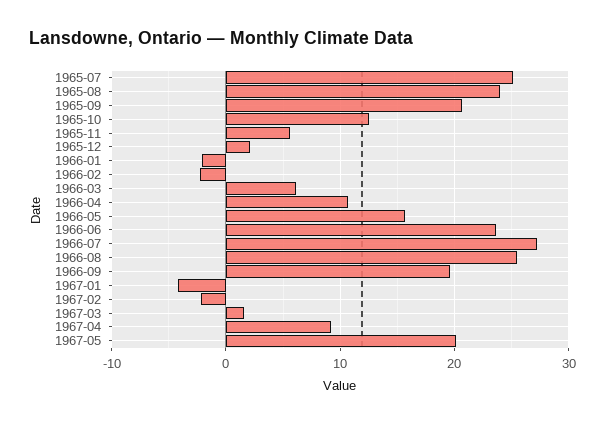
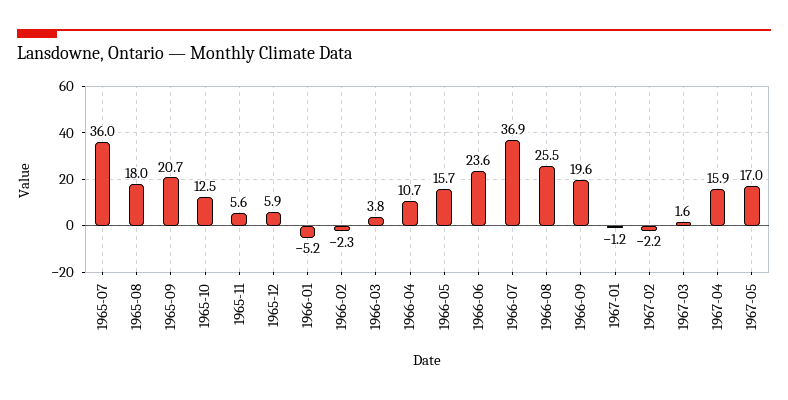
  {
-   "1965-07": 25,
+   "1965-07": 36,
-   "1965-08": 24,
+   "1965-08": 18,
    "1965-09": 20.7,
    "1965-10": 12.5,
    "1965-11": 5.6,
-   "1965-12": 2,
+   "1965-12": 5.9,
-   "1966-01": -2,
+   "1966-01": -5.2,
    "1966-02": -2.3,
-   "1966-03": 6,
+   "1966-03": 3.8,
    "1966-04": 10.7,
    "1966-05": 15.7,
    "1966-06": 23.6,
-   "1966-07": 27,
+   "1966-07": 36.9,
    "1966-08": 25.5,
    "1966-09": 19.6,
-   "1967-01": -4,
+   "1967-01": -1.2,
    "1967-02": -2.2,
    "1967-03": 1.6,
-   "1967-04": 9,
+   "1967-04": 15.9,
-   "1967-05": 20
+   "1967-05": 17
  }

